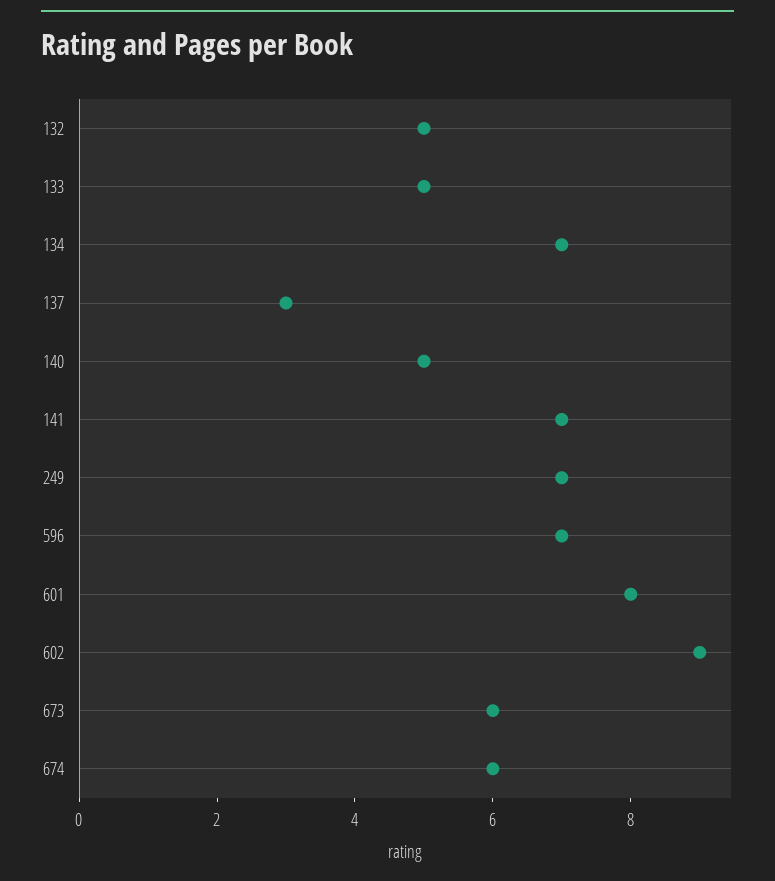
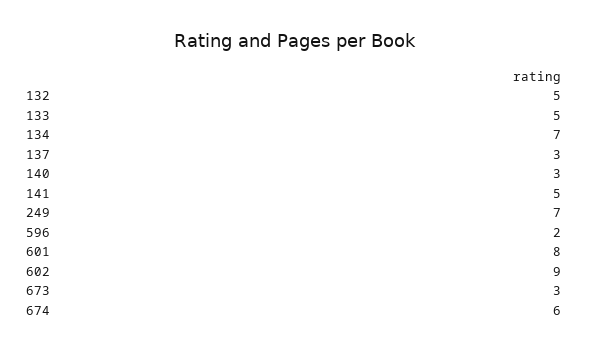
  {
    "132": 5,
    "133": 5,
    "134": 7,
    "137": 3,
-   "140": 5,
+   "140": 3,
-   "141": 7,
+   "141": 5,
    "249": 7,
-   "596": 7,
+   "596": 2,
    "601": 8,
    "602": 9,
-   "673": 6,
+   "673": 3,
    "674": 6
  }

